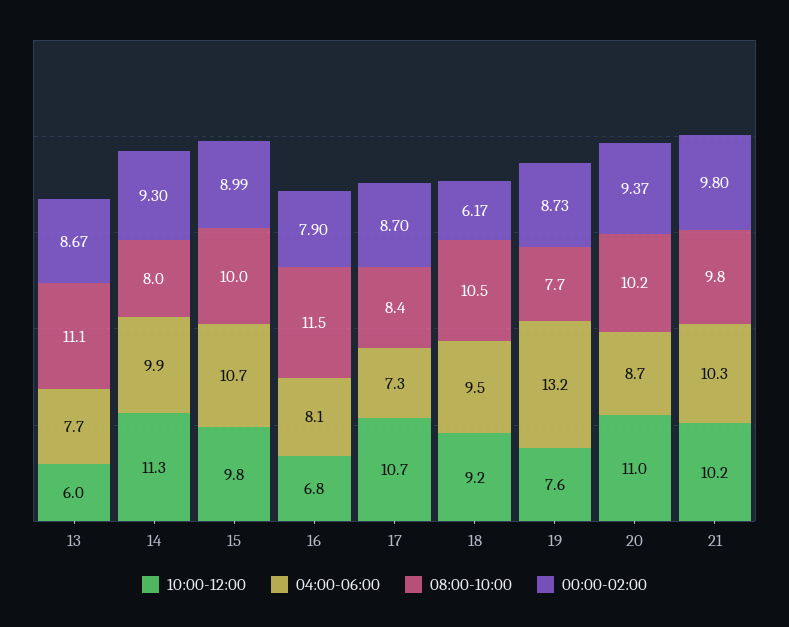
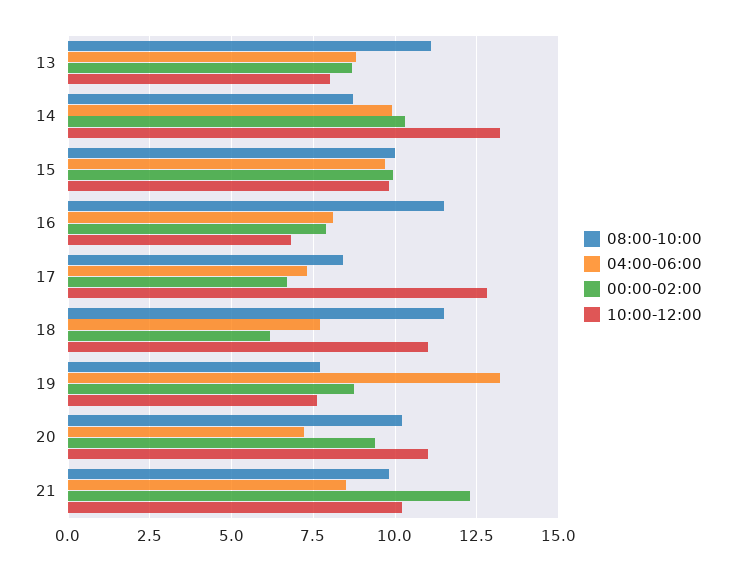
  {
    "10:00-12:00": {
-     "13": 6,
+     "13": 8,
-     "14": 11.3,
+     "14": 13.25,
      "15": 9.8,
      "16": 6.8,
-     "17": 10.7,
+     "17": 12.75,
-     "18": 9.2,
+     "18": 11,
      "19": 7.6,
      "20": 11,
      "21": 10.2
    },
    "04:00-06:00": {
-     "13": 7.7,
+     "13": 8.75,
      "14": 9.9,
-     "15": 10.7,
+     "15": 9.75,
      "16": 8.1,
      "17": 7.3,
-     "18": 9.5,
+     "18": 7.75,
      "19": 13.2,
-     "20": 8.7,
+     "20": 7.25,
-     "21": 10.3
+     "21": 8.5
    },
    "08:00-10:00": {
      "13": 11.1,
-     "14": 8,
+     "14": 8.75,
      "15": 10,
      "16": 11.5,
      "17": 8.4,
-     "18": 10.5,
+     "18": 11.5,
      "19": 7.7,
      "20": 10.2,
      "21": 9.8
    },
    "00:00-02:00": {
      "13": 8.67,
-     "14": 9.3,
+     "14": 10.25,
-     "15": 8.99,
+     "15": 10,
      "16": 7.9,
-     "17": 8.7,
+     "17": 6.75,
      "18": 6.17,
      "19": 8.73,
      "20": 9.37,
-     "21": 9.8
+     "21": 12.25
    }
  }

